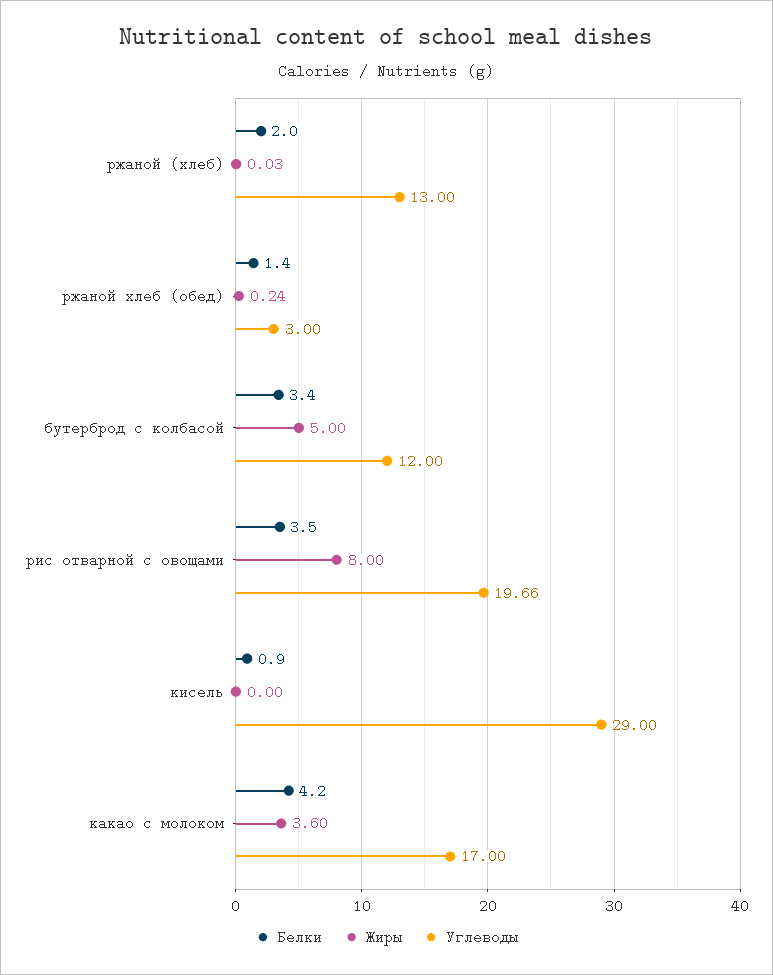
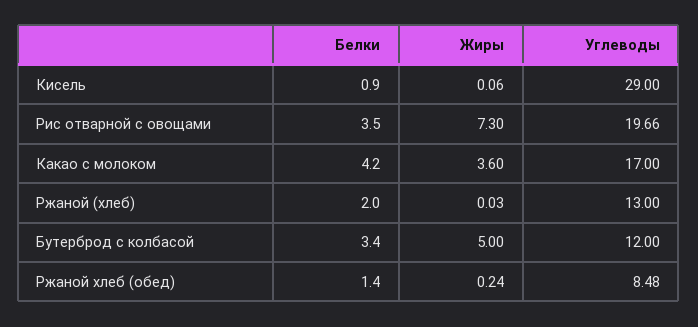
  {
    "Белки": {
      "ржаной (хлеб)": 2,
      "ржаной хлеб (обед)": 1.4,
      "бутерброд с колбасой": 3.4,
      "рис отварной с овощами": 3.5,
      "кисель": 0.9,
      "какао с молоком": 4.2
    },
    "Жиры": {
      "ржаной (хлеб)": 0.03,
      "ржаной хлеб (обед)": 0.24,
      "бутерброд с колбасой": 5,
-     "рис отварной с овощами": 8,
+     "рис отварной с овощами": 7.3,
-     "кисель": 0,
+     "кисель": 0.06,
      "какао с молоком": 3.6
    },
    "Углеводы": {
      "ржаной (хлеб)": 13,
-     "ржаной хлеб (обед)": 3,
+     "ржаной хлеб (обед)": 8.48,
      "бутерброд с колбасой": 12,
      "рис отварной с овощами": 19.66,
      "кисель": 29,
      "какао с молоком": 17
    }
  }

